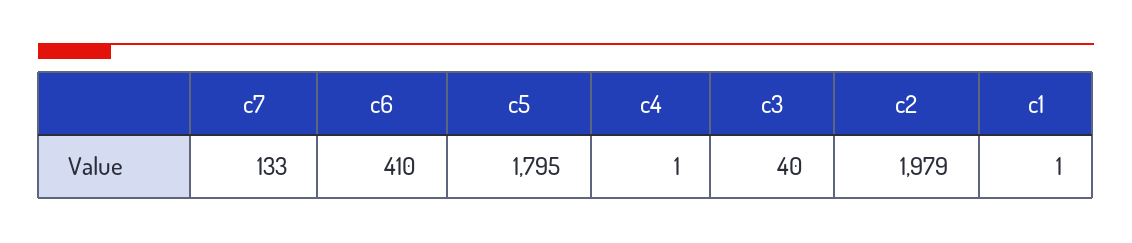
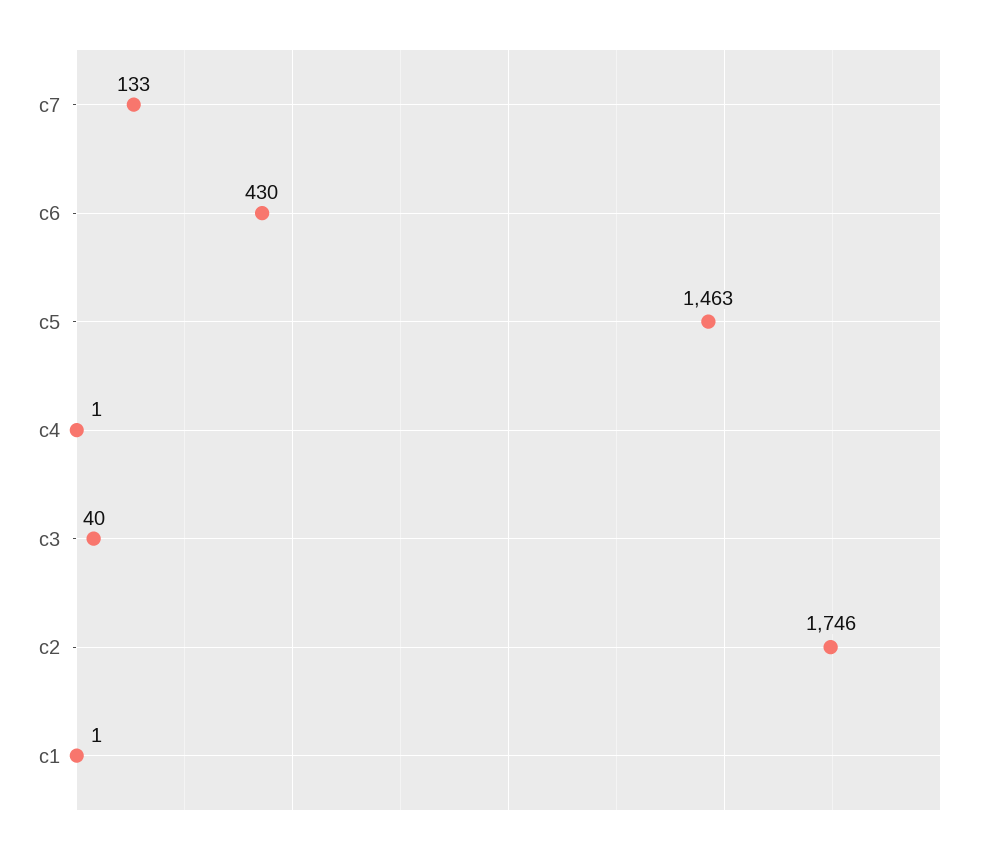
  {
    "c7": 133,
-   "c6": 410,
+   "c6": 430,
-   "c5": 1795,
+   "c5": 1463,
    "c4": 1,
    "c3": 40,
-   "c2": 1979,
+   "c2": 1746,
    "c1": 1
  }

